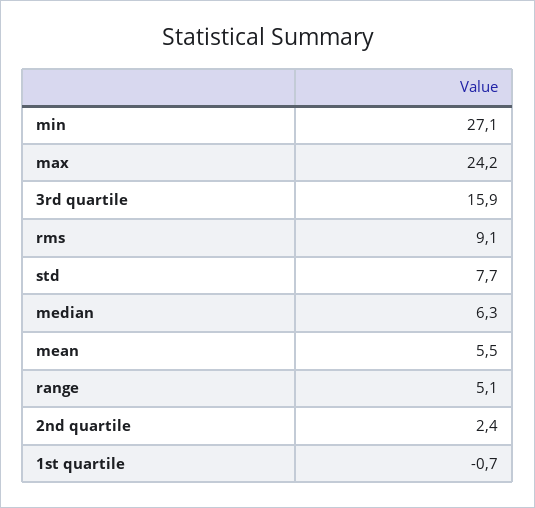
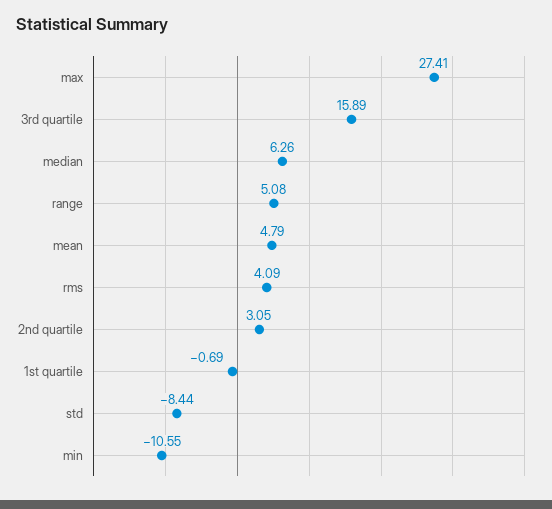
  {
-   "min": 27.1,
+   "min": -10.55,
-   "max": 24.2,
+   "max": 27.41,
    "3rd quartile": 15.89,
-   "rms": 9.1,
+   "rms": 4.09,
-   "std": 7.7,
+   "std": -8.44,
    "median": 6.26,
-   "mean": 5.5,
+   "mean": 4.79,
    "range": 5.08,
-   "2nd quartile": 2.4,
+   "2nd quartile": 3.05,
    "1st quartile": -0.69
  }

